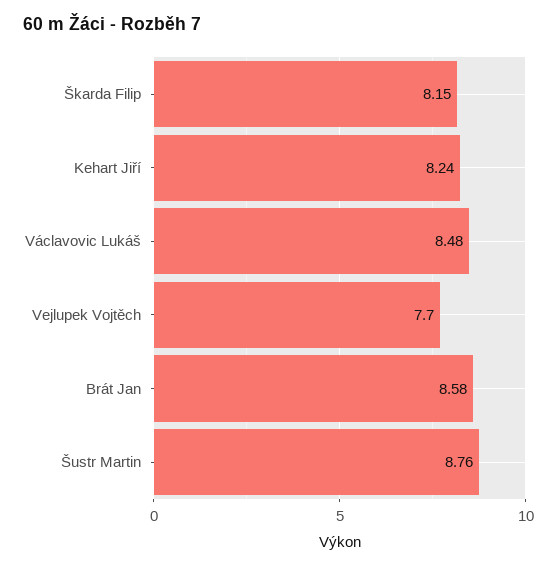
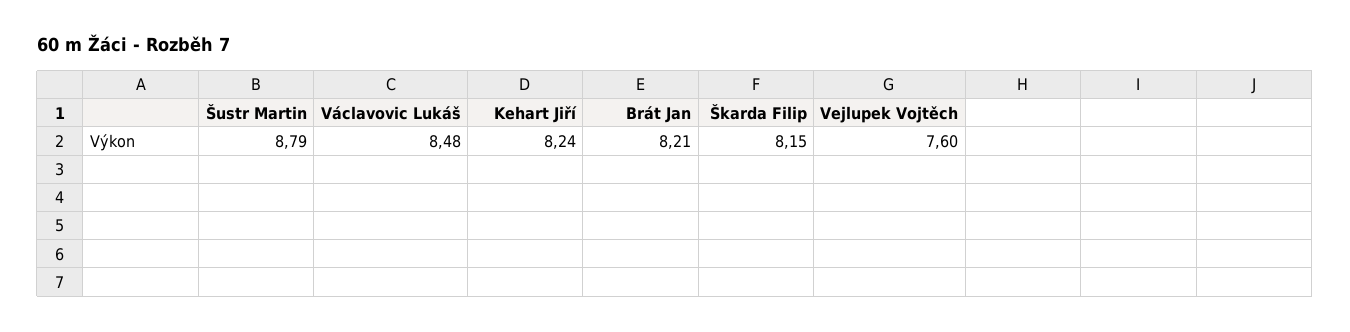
  {
    "Škarda Filip": 8.15,
    "Kehart Jiří": 8.24,
    "Václavovic Lukáš": 8.48,
-   "Vejlupek Vojtěch": 7.7,
+   "Vejlupek Vojtěch": 7.6,
-   "Brát Jan": 8.58,
+   "Brát Jan": 8.21,
-   "Šustr Martin": 8.76
+   "Šustr Martin": 8.79
  }

